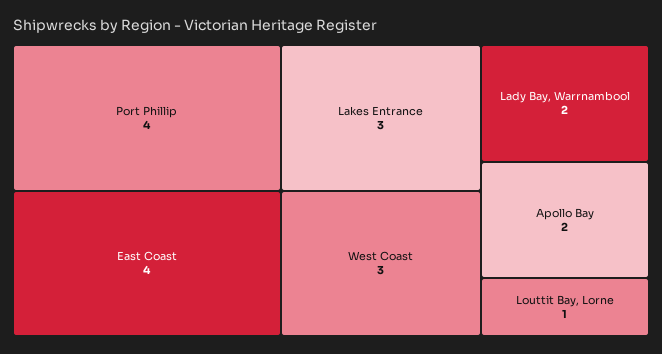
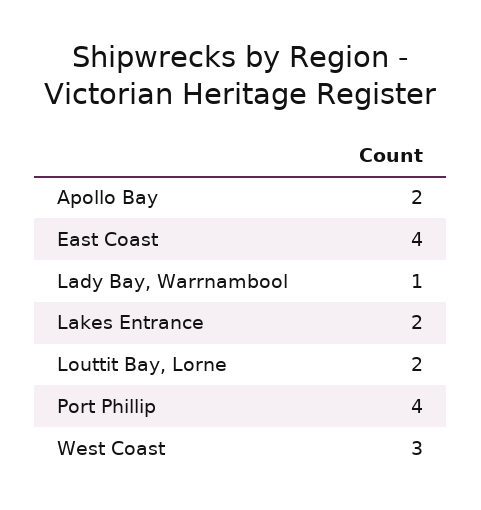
  {
    "Port Phillip": 4,
    "East Coast": 4,
-   "Lakes Entrance": 3,
+   "Lakes Entrance": 2,
    "West Coast": 3,
-   "Lady Bay, Warrnambool": 2,
+   "Lady Bay, Warrnambool": 1,
    "Apollo Bay": 2,
-   "Louttit Bay, Lorne": 1
+   "Louttit Bay, Lorne": 2
  }

